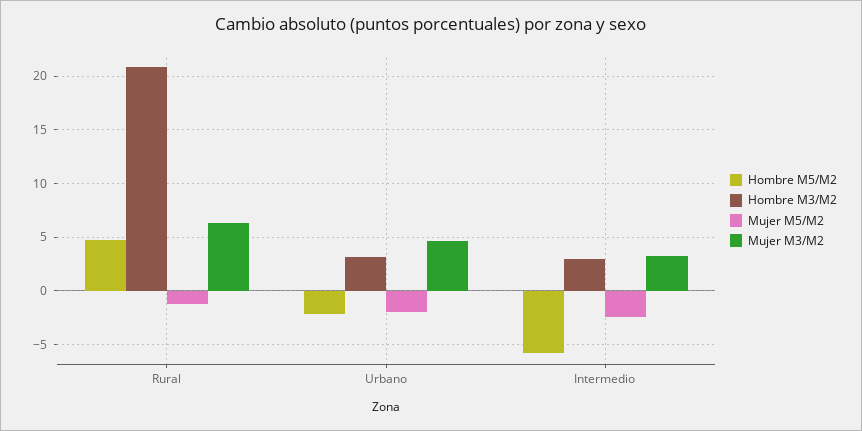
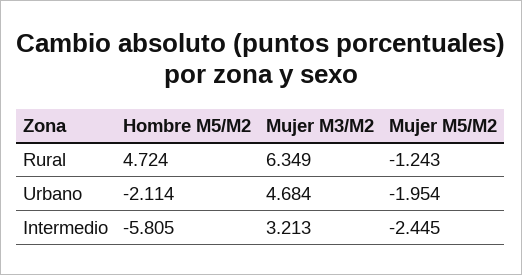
  {
    "Hombre M5/M2": {
      "Rural": 4.724,
      "Urbano": -2.114,
      "Intermedio": -5.805
    },
-   "Hombre M3/M2": {
-     "Rural": 21,
-     "Urbano": 3,
-     "Intermedio": 3
-   },
    "Mujer M5/M2": {
      "Rural": -1.243,
      "Urbano": -1.954,
      "Intermedio": -2.445
    },
    "Mujer M3/M2": {
      "Rural": 6.349,
      "Urbano": 4.684,
      "Intermedio": 3.213
    }
  }

